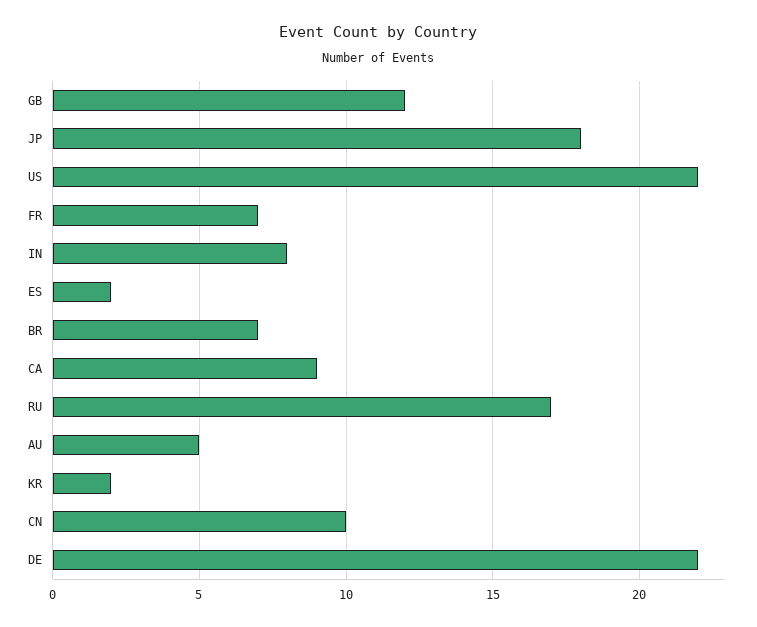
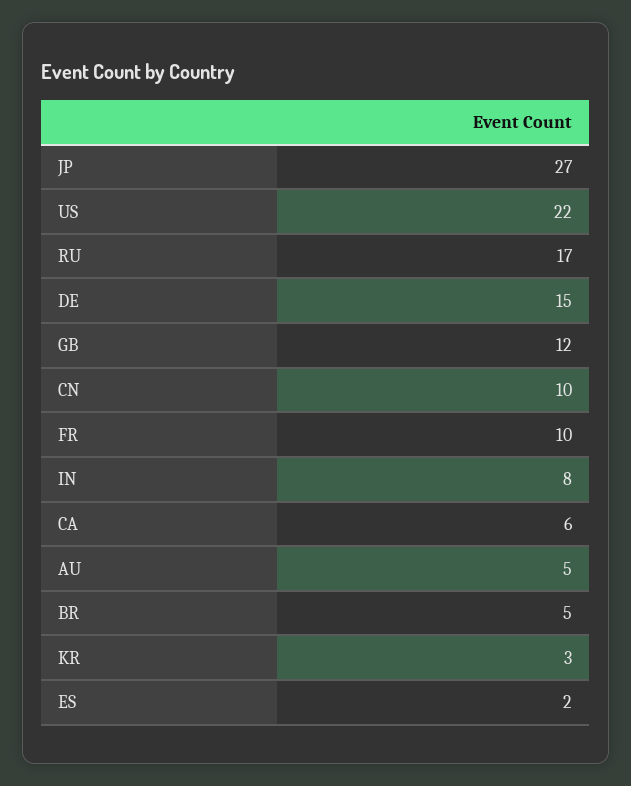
  {
    "GB": 12,
-   "JP": 18,
+   "JP": 27,
    "US": 22,
-   "FR": 7,
+   "FR": 10,
    "IN": 8,
    "ES": 2,
-   "BR": 7,
+   "BR": 5,
-   "CA": 9,
+   "CA": 6,
    "RU": 17,
    "AU": 5,
-   "KR": 2,
+   "KR": 3,
    "CN": 10,
-   "DE": 22
+   "DE": 15
  }

